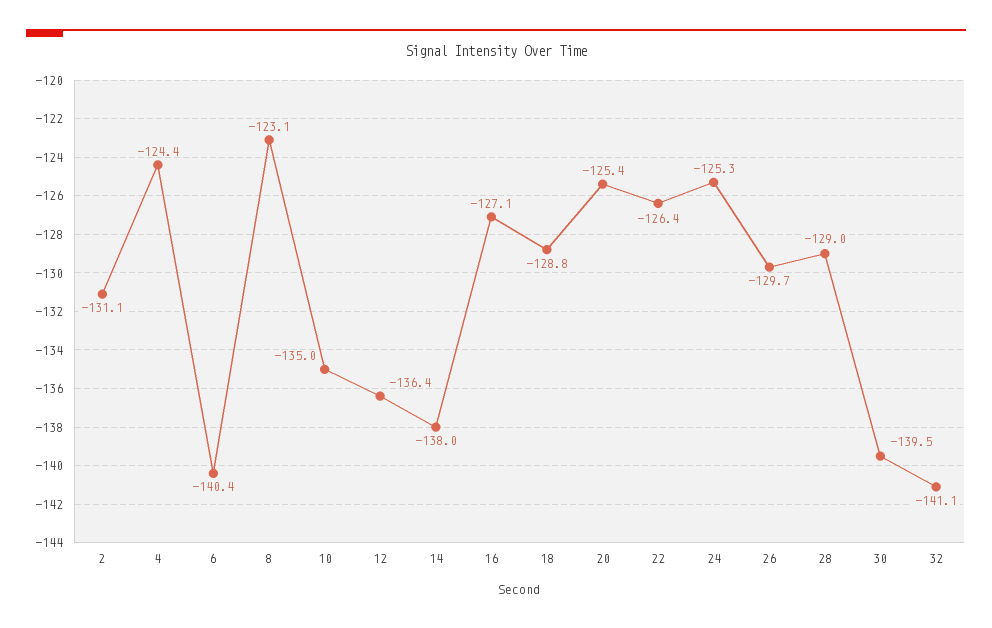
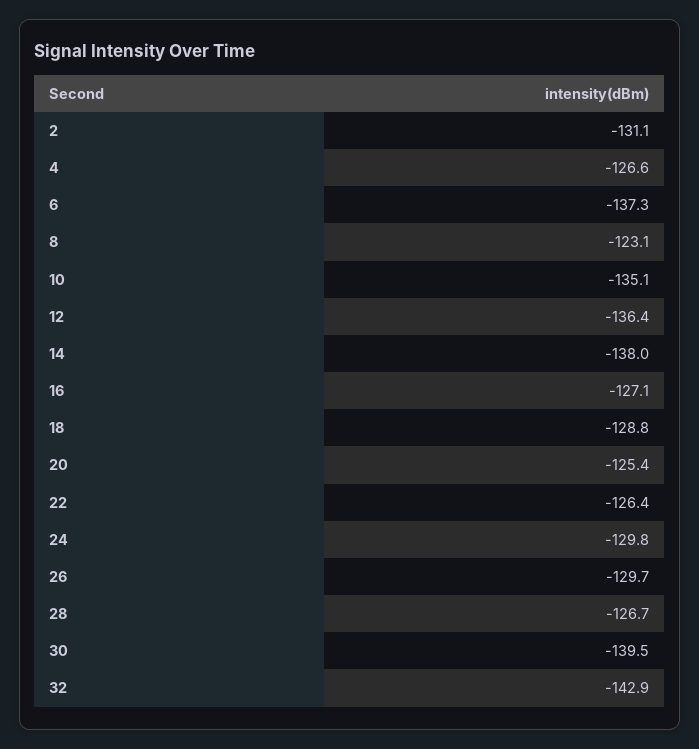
  {
    "2": -131.1,
-   "4": -124.4,
+   "4": -126.6,
-   "6": -140.4,
+   "6": -137.3,
    "8": -123.1,
-   "10": -135,
+   "10": -135.1,
    "12": -136.4,
    "14": -138,
    "16": -127.1,
    "18": -128.8,
    "20": -125.4,
    "22": -126.4,
-   "24": -125.3,
+   "24": -129.8,
    "26": -129.7,
-   "28": -129,
+   "28": -126.7,
    "30": -139.5,
-   "32": -141.1
+   "32": -142.9
  }

